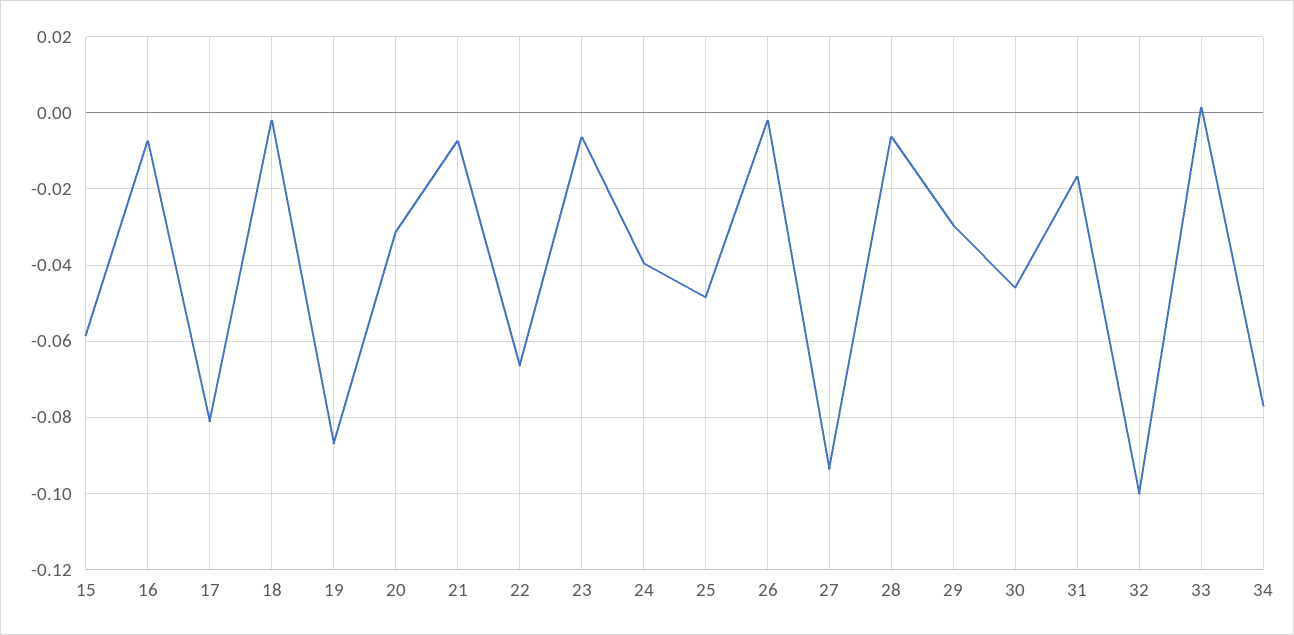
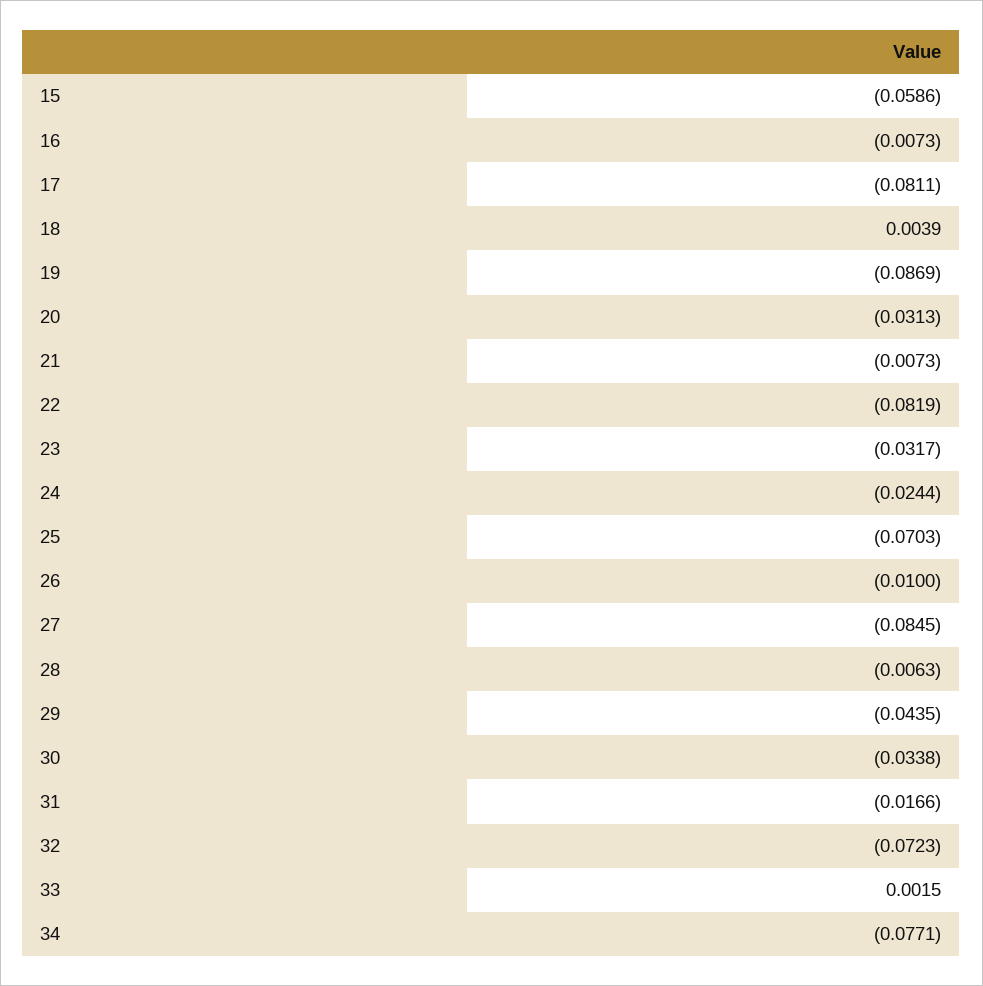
  {
    "15": -0.0586,
    "16": -0.0073,
    "17": -0.0811,
-   "18": -0.002,
+   "18": 0.0039,
    "19": -0.0869,
    "20": -0.0313,
    "21": -0.0073,
-   "22": -0.066,
+   "22": -0.0819,
-   "23": -0.006,
+   "23": -0.0317,
-   "24": -0.04,
+   "24": -0.0244,
-   "25": -0.048,
+   "25": -0.0703,
-   "26": -0.002,
+   "26": -0.01,
-   "27": -0.094,
+   "27": -0.0845,
    "28": -0.0063,
-   "29": -0.03,
+   "29": -0.0435,
-   "30": -0.046,
+   "30": -0.0338,
    "31": -0.0166,
-   "32": -0.1,
+   "32": -0.0723,
    "33": 0.0015,
    "34": -0.0771
  }

